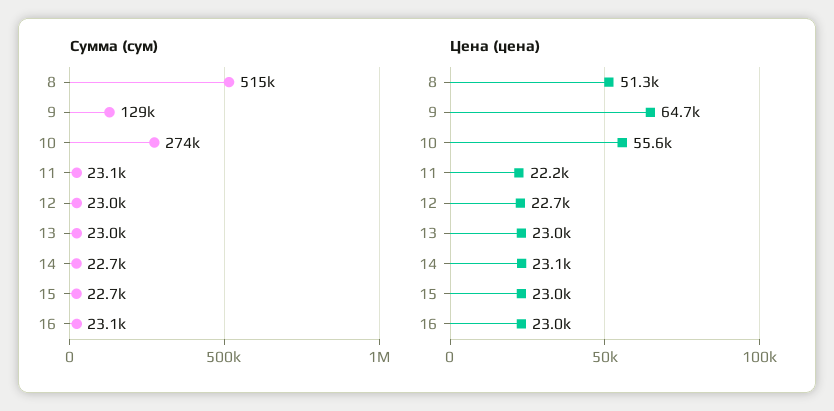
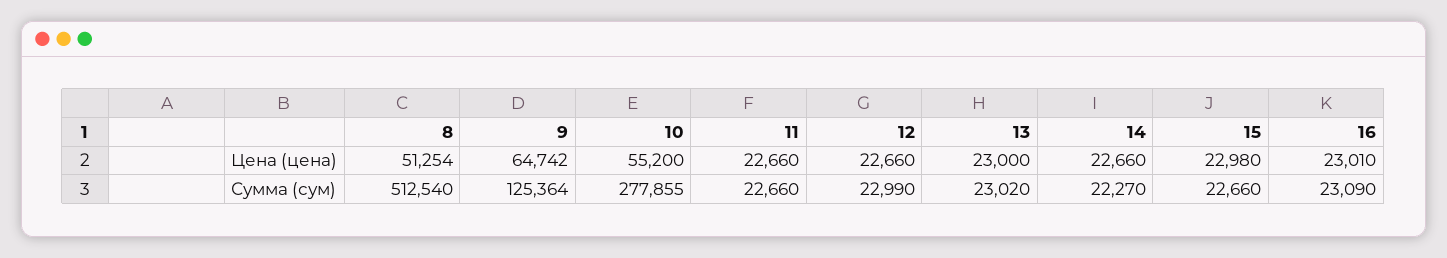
  {
    "Сумма (сум)": {
-     "8": 515000,
+     "8": 512540,
-     "9": 129000,
+     "9": 125364,
-     "10": 274000,
+     "10": 277855,
-     "11": 23100,
+     "11": 22660,
      "12": 22990,
      "13": 23020,
-     "14": 22700,
+     "14": 22270,
      "15": 22660,
      "16": 23090
    },
    "Цена (цена)": {
      "8": 51254,
      "9": 64742,
-     "10": 55600,
+     "10": 55200,
-     "11": 22200,
+     "11": 22660,
      "12": 22660,
      "13": 23000,
-     "14": 23100,
+     "14": 22660,
      "15": 22980,
      "16": 23010
    }
  }

